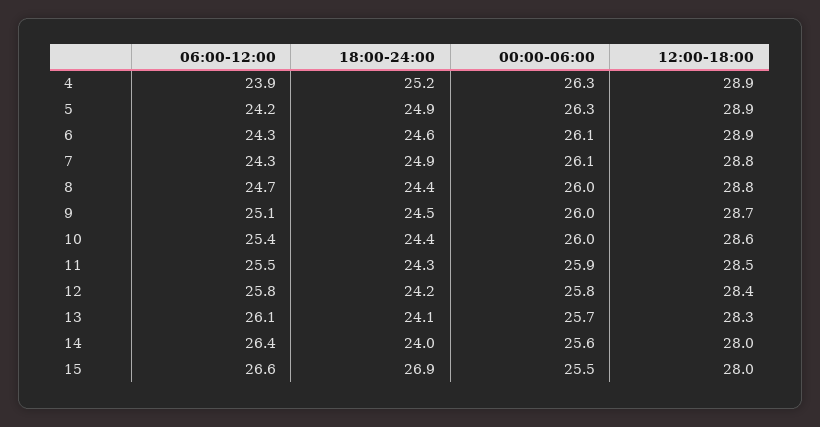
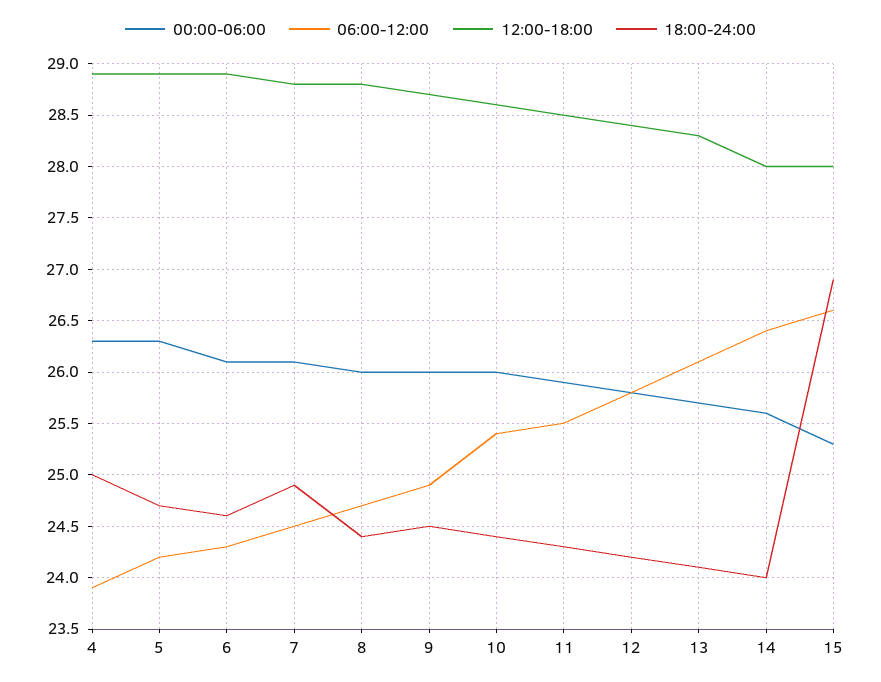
  {
    "06:00-12:00": {
      "4": 23.9,
      "5": 24.2,
      "6": 24.3,
-     "7": 24.3,
+     "7": 24.5,
      "8": 24.7,
-     "9": 25.1,
+     "9": 24.9,
      "10": 25.4,
      "11": 25.5,
      "12": 25.8,
      "13": 26.1,
      "14": 26.4,
      "15": 26.6
    },
    "18:00-24:00": {
-     "4": 25.2,
+     "4": 25,
-     "5": 24.9,
+     "5": 24.7,
      "6": 24.6,
      "7": 24.9,
      "8": 24.4,
      "9": 24.5,
      "10": 24.4,
      "11": 24.3,
      "12": 24.2,
      "13": 24.1,
      "14": 24,
      "15": 26.9
    },
    "00:00-06:00": {
      "4": 26.3,
      "5": 26.3,
      "6": 26.1,
      "7": 26.1,
      "8": 26,
      "9": 26,
      "10": 26,
      "11": 25.9,
      "12": 25.8,
      "13": 25.7,
      "14": 25.6,
-     "15": 25.5
+     "15": 25.3
    },
    "12:00-18:00": {
      "4": 28.9,
      "5": 28.9,
      "6": 28.9,
      "7": 28.8,
      "8": 28.8,
      "9": 28.7,
      "10": 28.6,
      "11": 28.5,
      "12": 28.4,
      "13": 28.3,
      "14": 28,
      "15": 28
    }
  }

